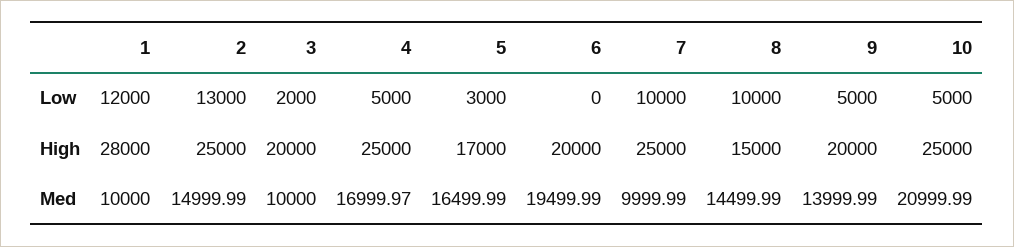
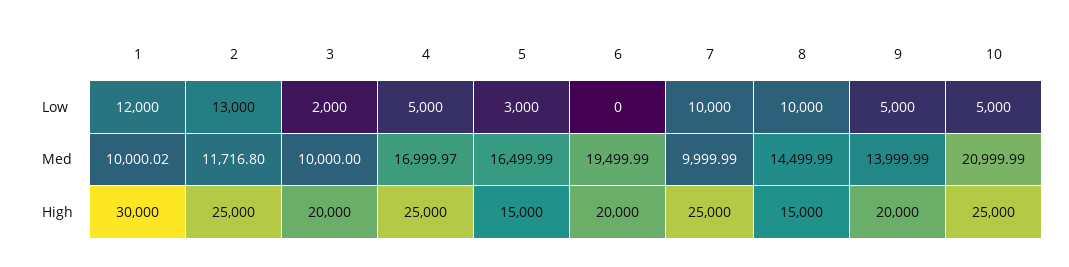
  {
    "1": {
      "Low": 12000,
-     "High": 28000,
+     "High": 30000,
-     "Med": 10000
+     "Med": 10000.02
    },
    "2": {
      "Low": 13000,
      "High": 25000,
-     "Med": 14999.99
+     "Med": 11716.8
    },
    "3": {
      "Low": 2000,
      "High": 20000,
      "Med": 10000
    },
    "4": {
      "Low": 5000,
      "High": 25000,
      "Med": 16999.97
    },
    "5": {
      "Low": 3000,
-     "High": 17000,
+     "High": 15000,
      "Med": 16499.99
    },
    "6": {
      "Low": 0,
      "High": 20000,
      "Med": 19499.99
    },
    "7": {
      "Low": 10000,
      "High": 25000,
      "Med": 9999.99
    },
    "8": {
      "Low": 10000,
      "High": 15000,
      "Med": 14499.99
    },
    "9": {
      "Low": 5000,
      "High": 20000,
      "Med": 13999.99
    },
    "10": {
      "Low": 5000,
      "High": 25000,
      "Med": 20999.99
    }
  }

